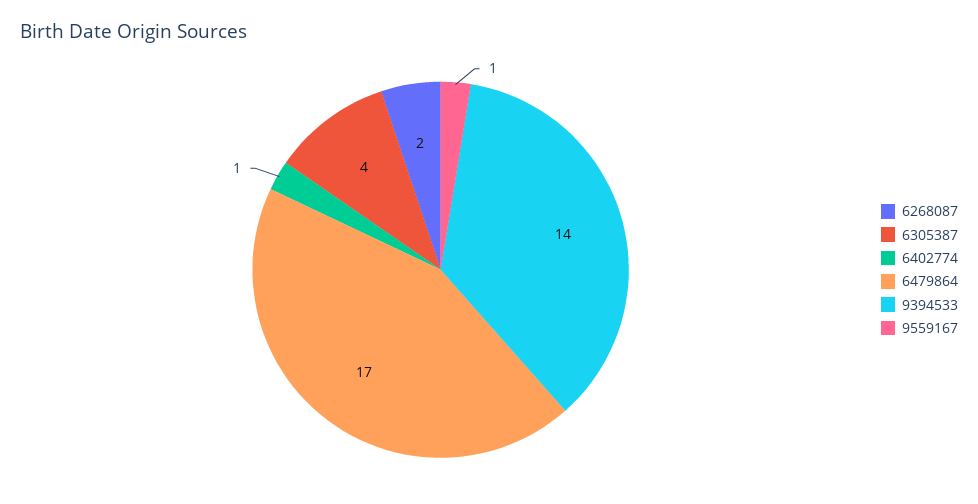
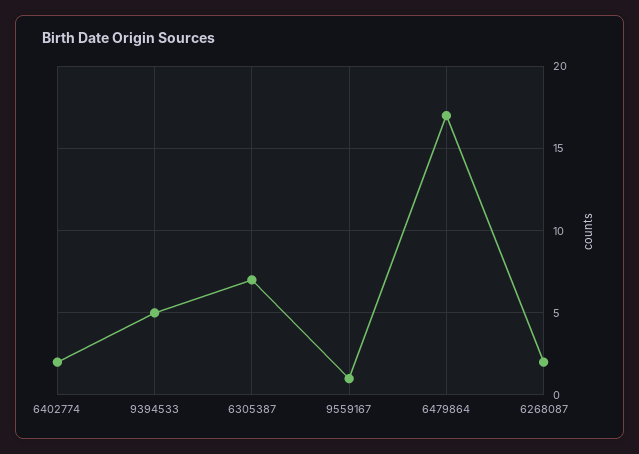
  {
    "6268087": 2,
-   "6305387": 4,
+   "6305387": 7,
-   "6402774": 1,
+   "6402774": 2,
    "6479864": 17,
-   "9394533": 14,
+   "9394533": 5,
    "9559167": 1
  }

